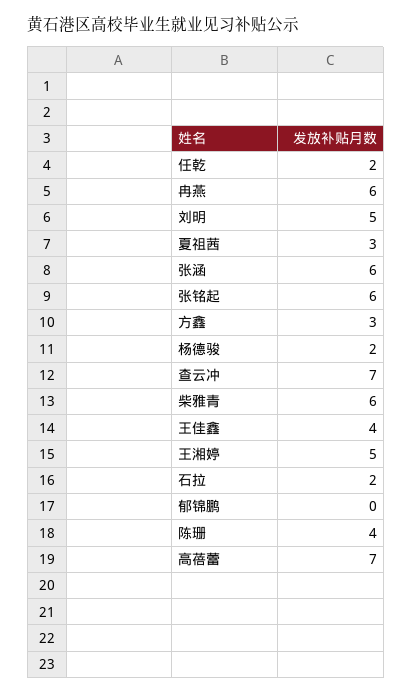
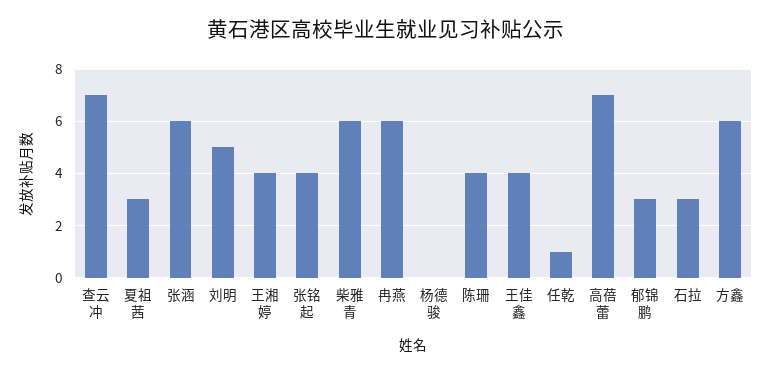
  {
-   "任乾": 2,
+   "任乾": 1,
    "冉燕": 6,
    "刘明": 5,
    "夏祖茜": 3,
    "张涵": 6,
-   "张铭起": 6,
+   "张铭起": 4,
-   "方鑫": 3,
+   "方鑫": 6,
-   "杨德骏": 2,
+   "杨德骏": 0,
    "查云冲": 7,
    "柴雅青": 6,
    "王佳鑫": 4,
-   "王湘婷": 5,
+   "王湘婷": 4,
-   "石拉": 2,
+   "石拉": 3,
-   "郁锦鹏": 0,
+   "郁锦鹏": 3,
    "陈珊": 4,
    "高蓓蕾": 7
  }

